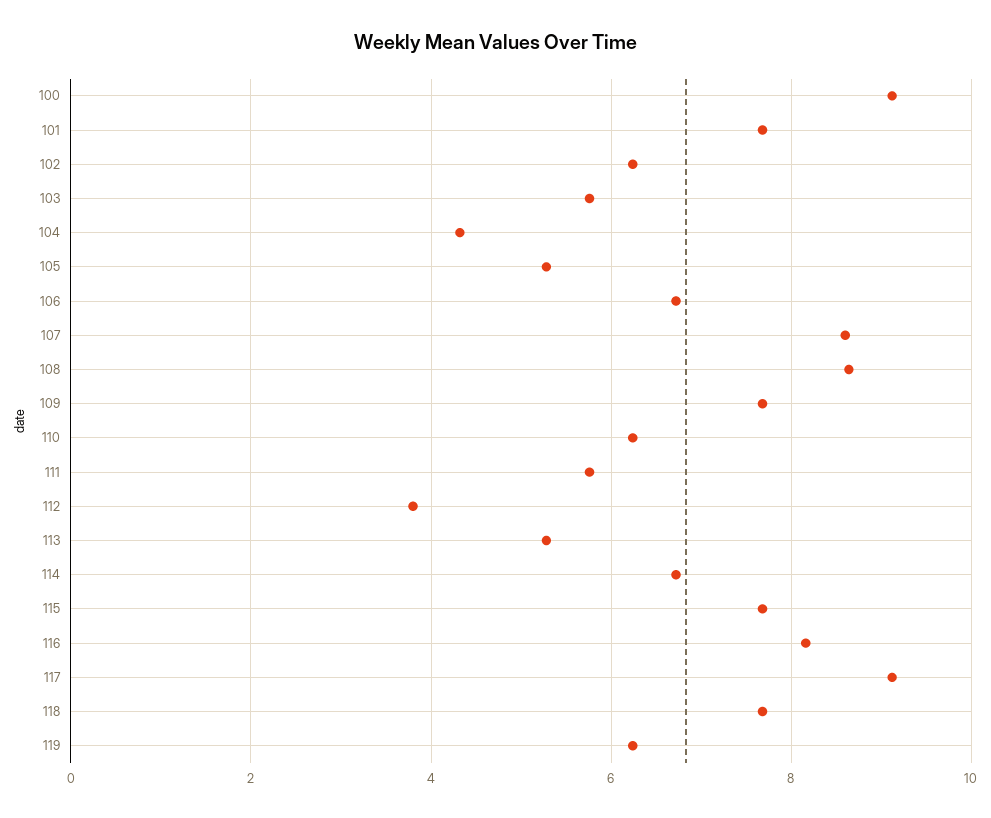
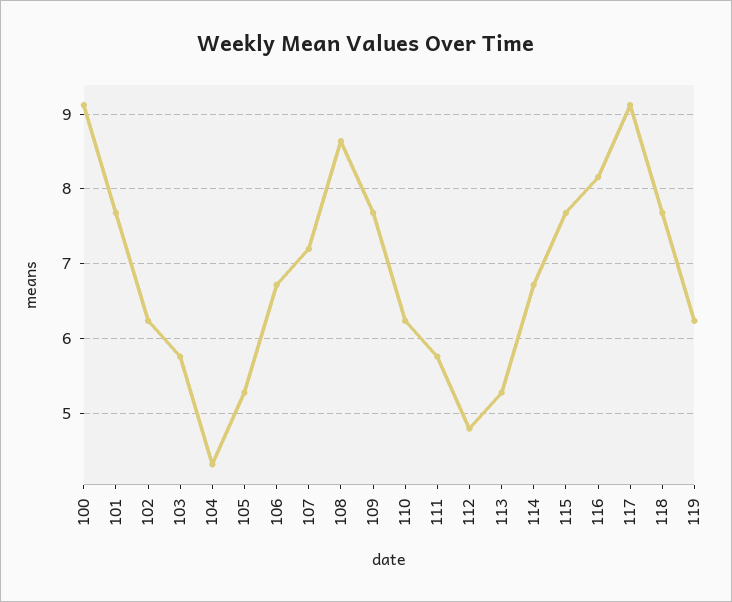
  {
    "100": 9.1,
    "101": 7.7,
    "102": 6.2,
    "103": 5.8,
    "104": 4.3,
    "105": 5.3,
    "106": 6.7,
-   "107": 8.6,
+   "107": 7.2,
    "108": 8.6,
    "109": 7.7,
    "110": 6.2,
    "111": 5.8,
-   "112": 3.8,
+   "112": 4.8,
    "113": 5.3,
    "114": 6.7,
    "115": 7.7,
    "116": 8.2,
    "117": 9.1,
    "118": 7.7,
    "119": 6.2
  }

